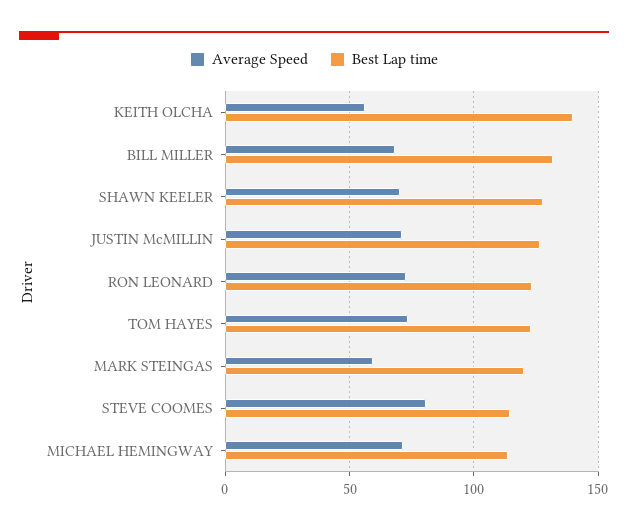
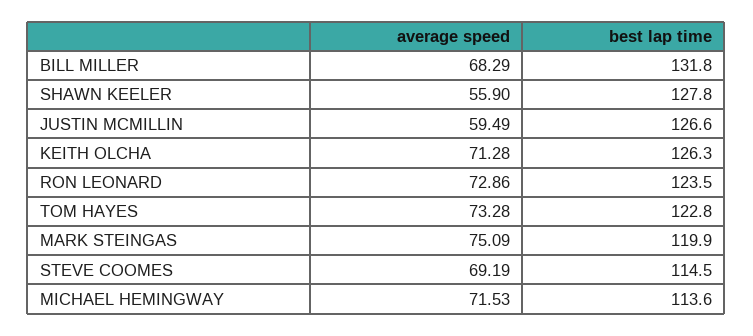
  {
    "Average Speed": {
-     "KEITH OLCHA": 55,
+     "KEITH OLCHA": 71.28,
      "BILL MILLER": 68.29,
-     "SHAWN KEELER": 70,
+     "SHAWN KEELER": 55.9,
-     "JUSTIN McMILLIN": 70,
+     "JUSTIN McMILLIN": 59.49,
      "RON LEONARD": 72.86,
      "TOM HAYES": 73.28,
-     "MARK STEINGAS": 60,
+     "MARK STEINGAS": 75.09,
-     "STEVE COOMES": 80,
+     "STEVE COOMES": 69.19,
      "MICHAEL HEMINGWAY": 71.53
    },
    "Best Lap time": {
-     "KEITH OLCHA": 140,
+     "KEITH OLCHA": 126.3,
      "BILL MILLER": 131.8,
      "SHAWN KEELER": 127.8,
      "JUSTIN McMILLIN": 126.6,
      "RON LEONARD": 123.5,
      "TOM HAYES": 122.8,
      "MARK STEINGAS": 119.9,
      "STEVE COOMES": 114.5,
      "MICHAEL HEMINGWAY": 113.6
    }
  }

